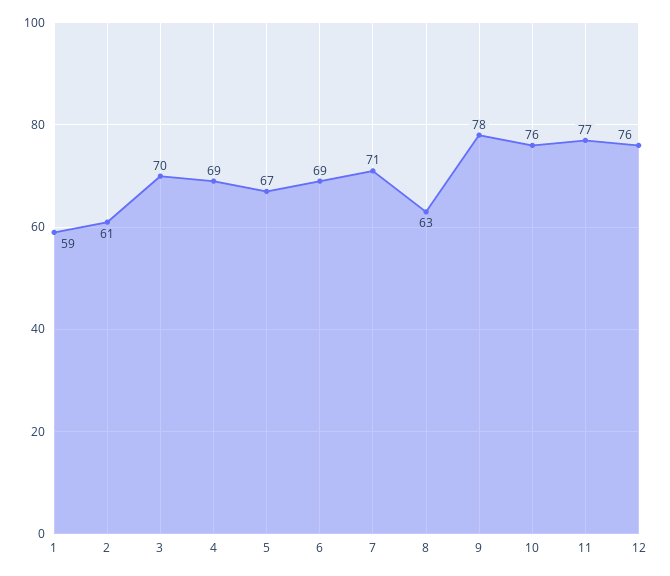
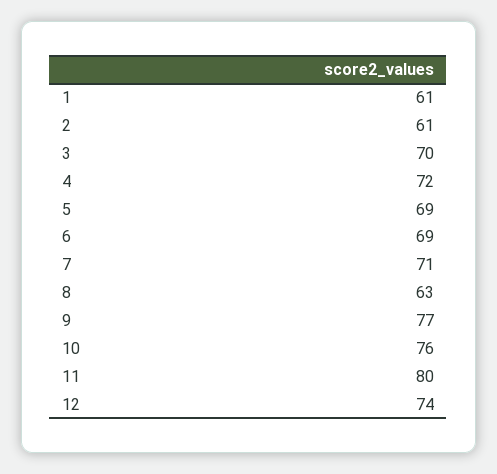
  {
-   "1": 59,
+   "1": 61,
    "2": 61,
    "3": 70,
-   "4": 69,
+   "4": 72,
-   "5": 67,
+   "5": 69,
    "6": 69,
    "7": 71,
    "8": 63,
-   "9": 78,
+   "9": 77,
    "10": 76,
-   "11": 77,
+   "11": 80,
-   "12": 76
+   "12": 74
  }

